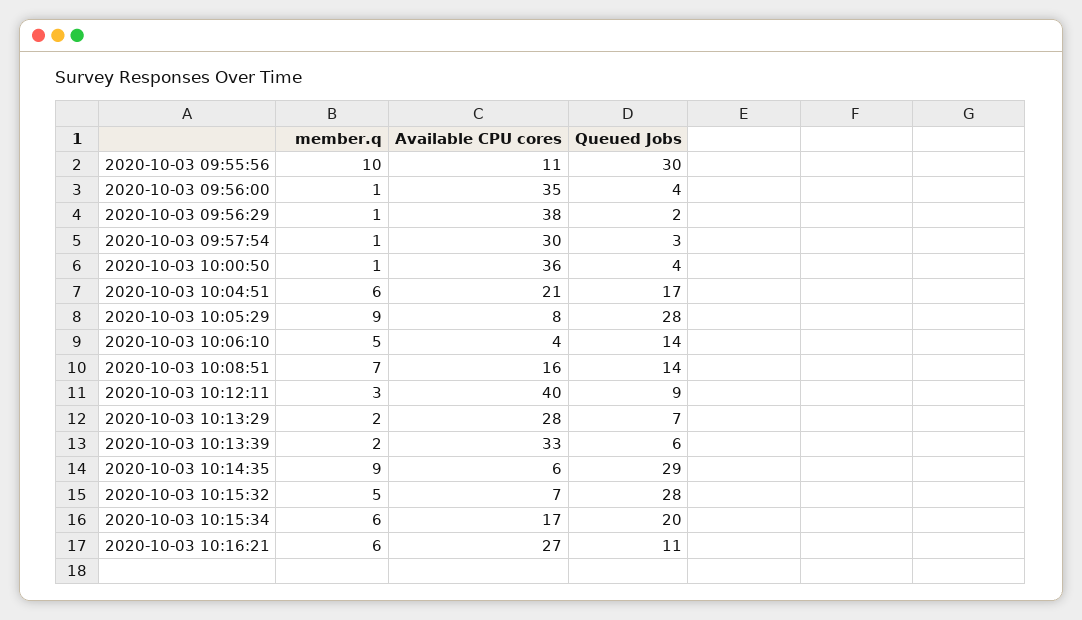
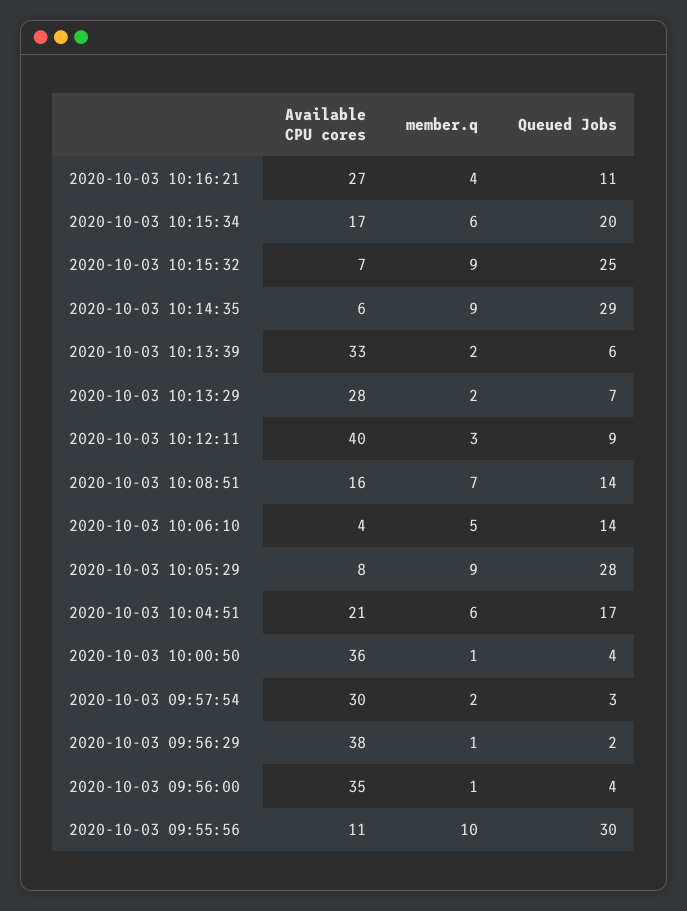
  {
    "member.q": {
      "2020-10-03 09:55:56": 10,
      "2020-10-03 09:56:00": 1,
      "2020-10-03 09:56:29": 1,
-     "2020-10-03 09:57:54": 1,
+     "2020-10-03 09:57:54": 2,
      "2020-10-03 10:00:50": 1,
      "2020-10-03 10:04:51": 6,
      "2020-10-03 10:05:29": 9,
      "2020-10-03 10:06:10": 5,
      "2020-10-03 10:08:51": 7,
      "2020-10-03 10:12:11": 3,
      "2020-10-03 10:13:29": 2,
      "2020-10-03 10:13:39": 2,
      "2020-10-03 10:14:35": 9,
-     "2020-10-03 10:15:32": 5,
+     "2020-10-03 10:15:32": 9,
      "2020-10-03 10:15:34": 6,
-     "2020-10-03 10:16:21": 6
+     "2020-10-03 10:16:21": 4
    },
    "Available CPU cores": {
      "2020-10-03 09:55:56": 11,
      "2020-10-03 09:56:00": 35,
      "2020-10-03 09:56:29": 38,
      "2020-10-03 09:57:54": 30,
      "2020-10-03 10:00:50": 36,
      "2020-10-03 10:04:51": 21,
      "2020-10-03 10:05:29": 8,
      "2020-10-03 10:06:10": 4,
      "2020-10-03 10:08:51": 16,
      "2020-10-03 10:12:11": 40,
      "2020-10-03 10:13:29": 28,
      "2020-10-03 10:13:39": 33,
      "2020-10-03 10:14:35": 6,
      "2020-10-03 10:15:32": 7,
      "2020-10-03 10:15:34": 17,
      "2020-10-03 10:16:21": 27
    },
    "Queued Jobs": {
      "2020-10-03 09:55:56": 30,
      "2020-10-03 09:56:00": 4,
      "2020-10-03 09:56:29": 2,
      "2020-10-03 09:57:54": 3,
      "2020-10-03 10:00:50": 4,
      "2020-10-03 10:04:51": 17,
      "2020-10-03 10:05:29": 28,
      "2020-10-03 10:06:10": 14,
      "2020-10-03 10:08:51": 14,
      "2020-10-03 10:12:11": 9,
      "2020-10-03 10:13:29": 7,
      "2020-10-03 10:13:39": 6,
      "2020-10-03 10:14:35": 29,
-     "2020-10-03 10:15:32": 28,
+     "2020-10-03 10:15:32": 25,
      "2020-10-03 10:15:34": 20,
      "2020-10-03 10:16:21": 11
    }
  }

